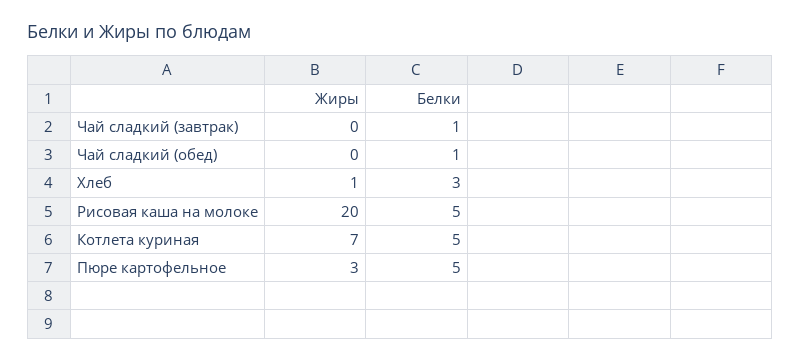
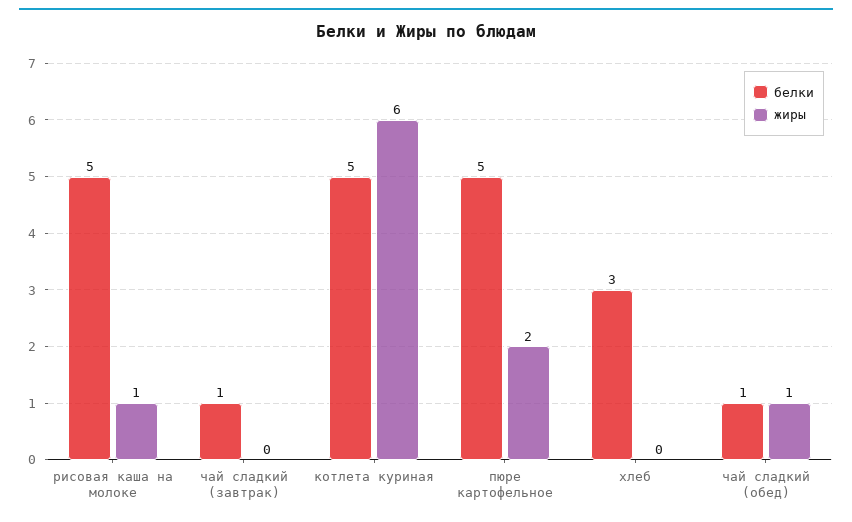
  {
    "Жиры": {
      "Чай сладкий (завтрак)": 0,
-     "Чай сладкий (обед)": 0,
+     "Чай сладкий (обед)": 1,
-     "Хлеб": 1,
+     "Хлеб": 0,
-     "Рисовая каша на молоке": 20,
+     "Рисовая каша на молоке": 1,
-     "Котлета куриная": 7,
+     "Котлета куриная": 6,
-     "Пюре картофельное": 3
+     "Пюре картофельное": 2
    },
    "Белки": {
      "Чай сладкий (завтрак)": 1,
      "Чай сладкий (обед)": 1,
      "Хлеб": 3,
      "Рисовая каша на молоке": 5,
      "Котлета куриная": 5,
      "Пюре картофельное": 5
    }
  }

